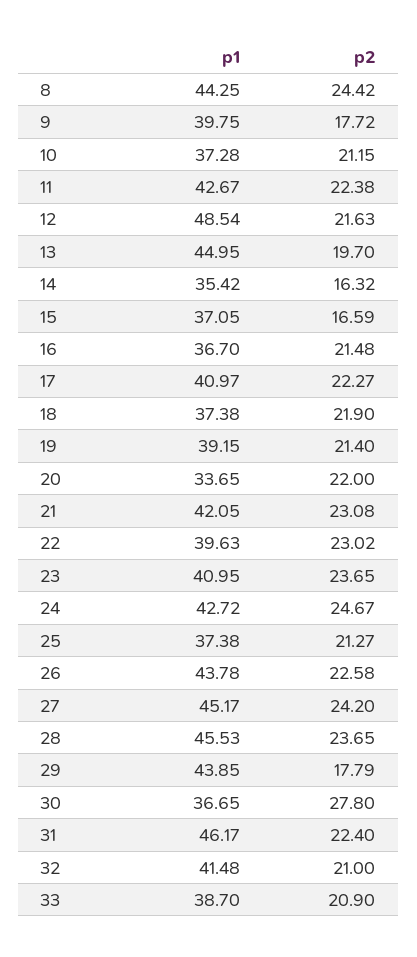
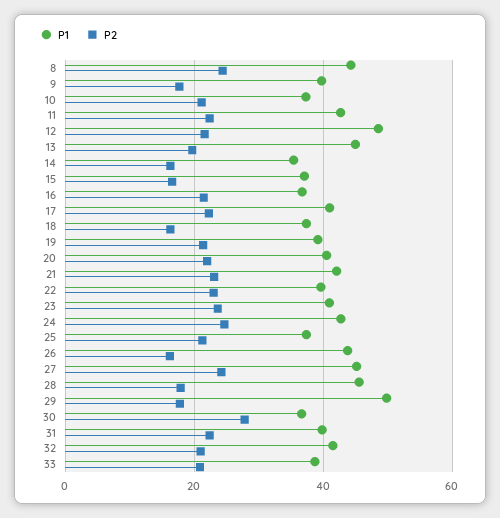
  {
    "p1": {
      "8": 44.25,
      "9": 39.75,
      "10": 37.28,
      "11": 42.67,
      "12": 48.54,
      "13": 44.95,
      "14": 35.42,
      "15": 37.05,
      "16": 36.7,
      "17": 40.97,
      "18": 37.38,
      "19": 39.15,
-     "20": 33.65,
+     "20": 40,
      "21": 42.05,
      "22": 39.63,
      "23": 40.95,
      "24": 42.72,
      "25": 37.38,
      "26": 43.78,
      "27": 45.17,
      "28": 45.53,
-     "29": 43.85,
+     "29": 50,
      "30": 36.65,
-     "31": 46.17,
+     "31": 40,
      "32": 41.48,
      "33": 38.7
    },
    "p2": {
      "8": 24.42,
      "9": 17.72,
      "10": 21.15,
      "11": 22.38,
      "12": 21.63,
      "13": 19.7,
      "14": 16.32,
      "15": 16.59,
      "16": 21.48,
      "17": 22.27,
-     "18": 21.9,
+     "18": 16,
      "19": 21.4,
      "20": 22,
      "21": 23.08,
      "22": 23.02,
      "23": 23.65,
      "24": 24.67,
      "25": 21.27,
-     "26": 22.58,
+     "26": 16,
      "27": 24.2,
-     "28": 23.65,
+     "28": 18,
      "29": 17.79,
      "30": 27.8,
      "31": 22.4,
      "32": 21,
      "33": 20.9
    }
  }

